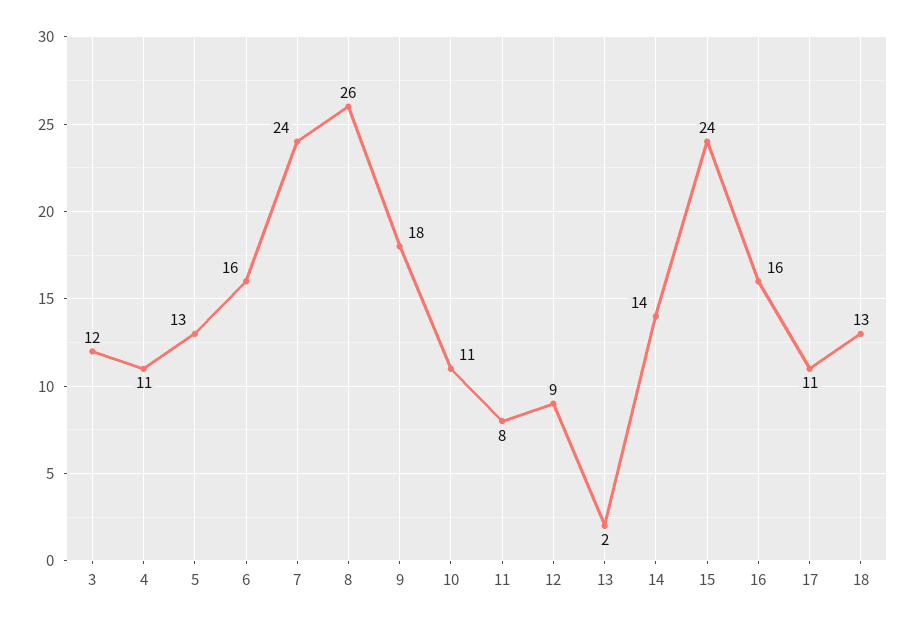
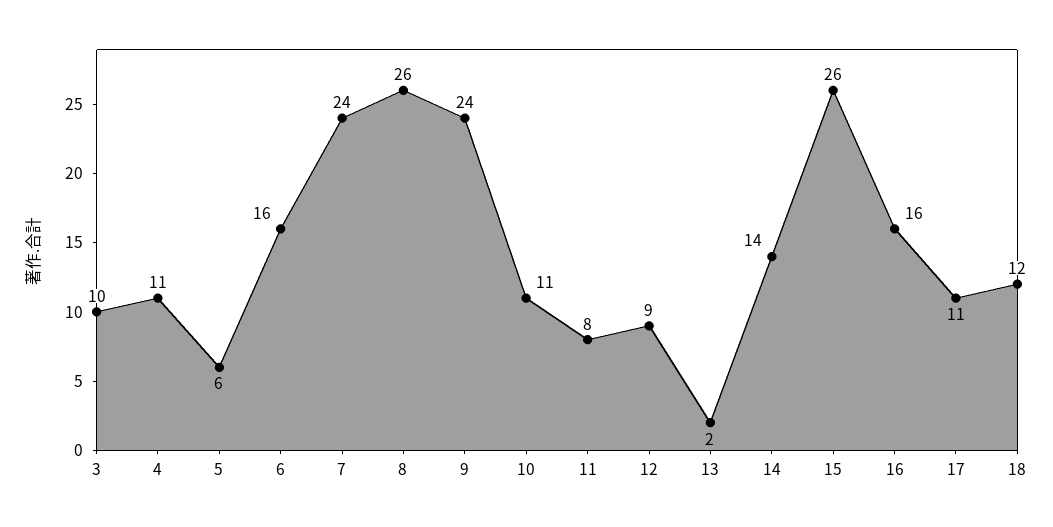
  {
-   "3": 12,
+   "3": 10,
    "4": 11,
-   "5": 13,
+   "5": 6,
    "6": 16,
    "7": 24,
    "8": 26,
-   "9": 18,
+   "9": 24,
    "10": 11,
    "11": 8,
    "12": 9,
    "13": 2,
    "14": 14,
-   "15": 24,
+   "15": 26,
    "16": 16,
    "17": 11,
-   "18": 13
+   "18": 12
  }

